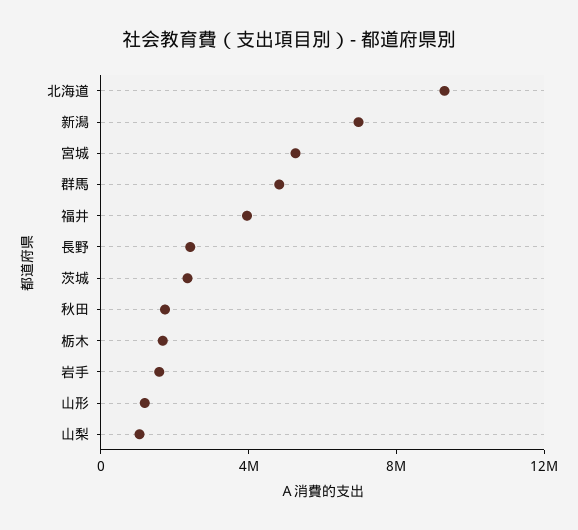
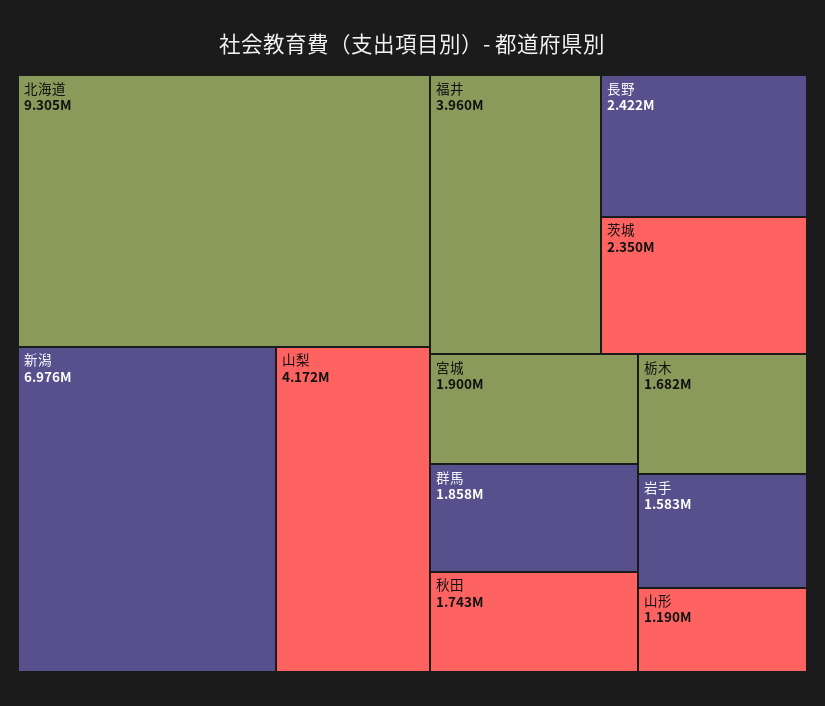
  {
    "北海道": 9305000,
    "新潟": 6976000,
-   "宮城": 5000000,
+   "宮城": 1900000,
-   "群馬": 5000000,
+   "群馬": 1858000,
    "福井": 3960000,
    "長野": 2422000,
    "茨城": 2350000,
    "秋田": 1743000,
    "栃木": 1682000,
    "岩手": 1583000,
    "山形": 1190000,
-   "山梨": 1000000
+   "山梨": 4172000
  }

